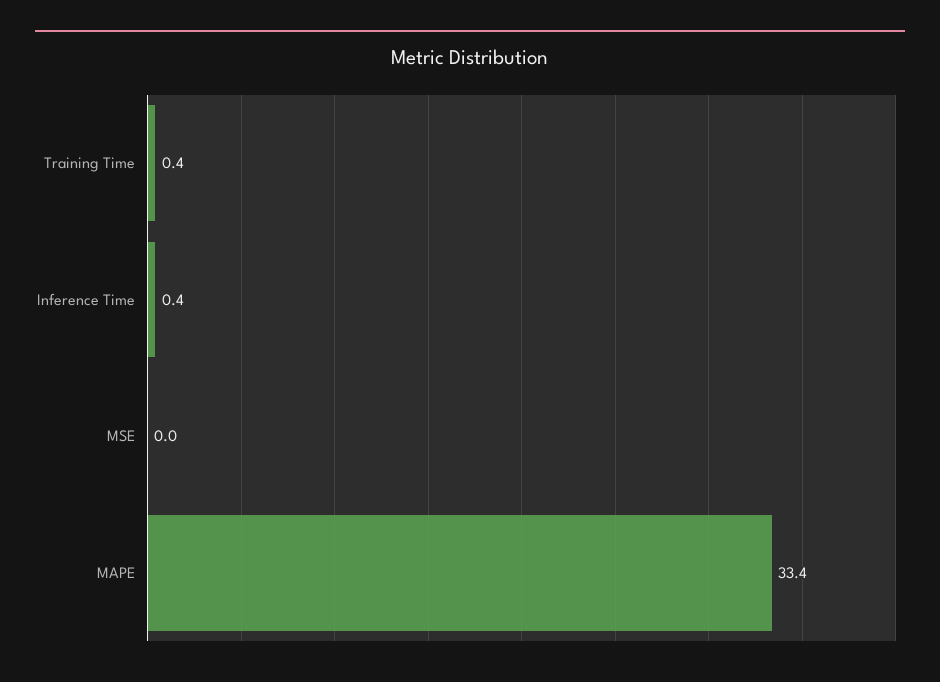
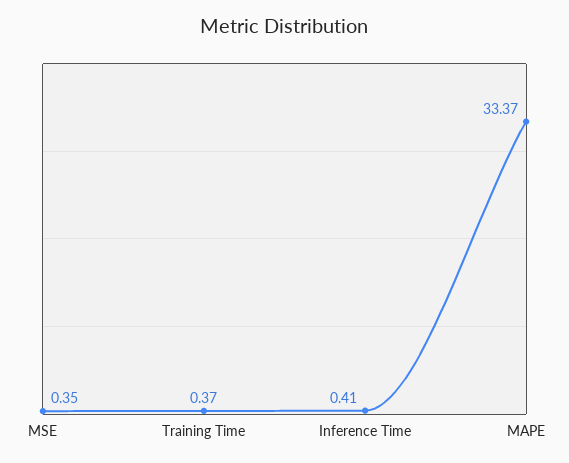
  {
    "Training Time": 0.37,
    "Inference Time": 0.41,
-   "MSE": 0,
+   "MSE": 0.35,
    "MAPE": 33.37
  }

